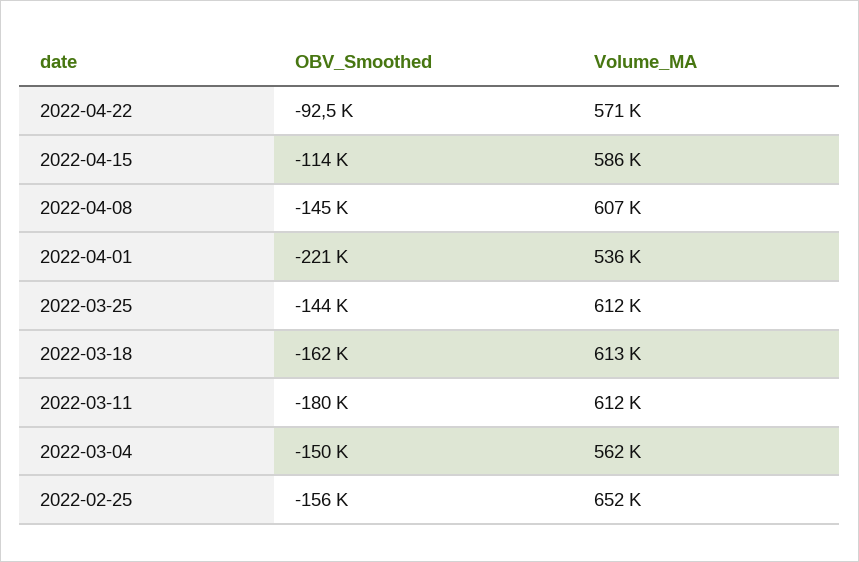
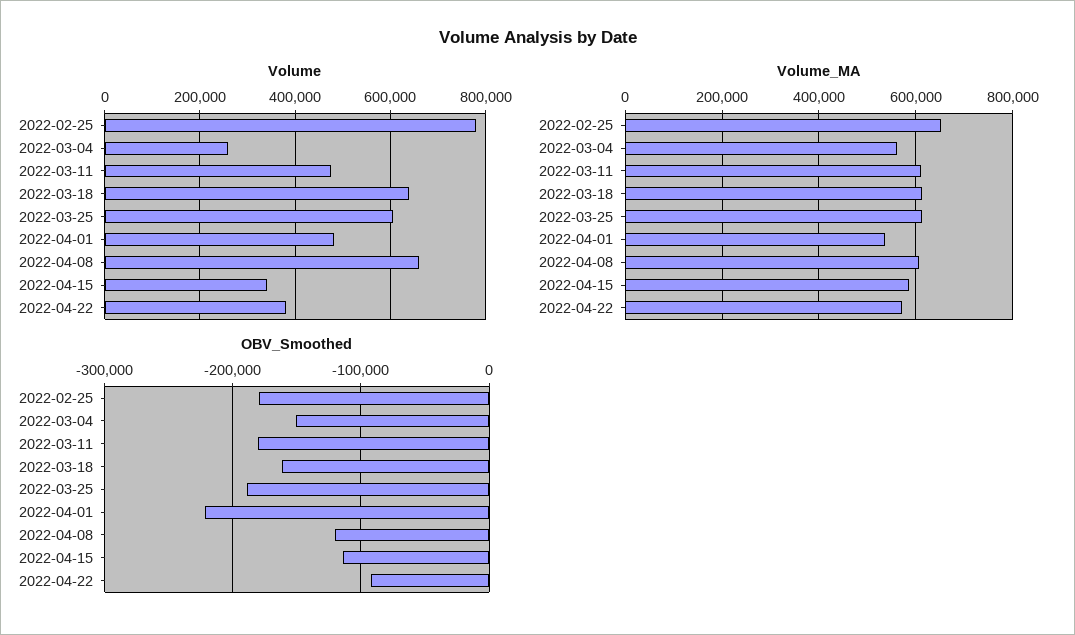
  {
    "OBV_Smoothed": {
      "2022-04-22": -92500,
      "2022-04-15": -114000,
-     "2022-04-08": -145000,
+     "2022-04-08": -120000,
      "2022-04-01": -221000,
-     "2022-03-25": -144000,
+     "2022-03-25": -190000,
      "2022-03-18": -162000,
      "2022-03-11": -180000,
      "2022-03-04": -150000,
-     "2022-02-25": -156000
+     "2022-02-25": -180000
    },
    "Volume_MA": {
      "2022-04-22": 571000,
      "2022-04-15": 586000,
      "2022-04-08": 607000,
      "2022-04-01": 536000,
      "2022-03-25": 612000,
      "2022-03-18": 613000,
      "2022-03-11": 612000,
      "2022-03-04": 562000,
      "2022-02-25": 652000
-   }
+   },
+   "Volume": {
+     "2022-02-25": 780000,
+     "2022-03-04": 260000,
+     "2022-03-11": 480000,
+     "2022-03-18": 640000,
+     "2022-03-25": 600000,
+     "2022-04-01": 480000,
+     "2022-04-08": 660000,
+     "2022-04-15": 340000,
+     "2022-04-22": 380000
+   }
  }

